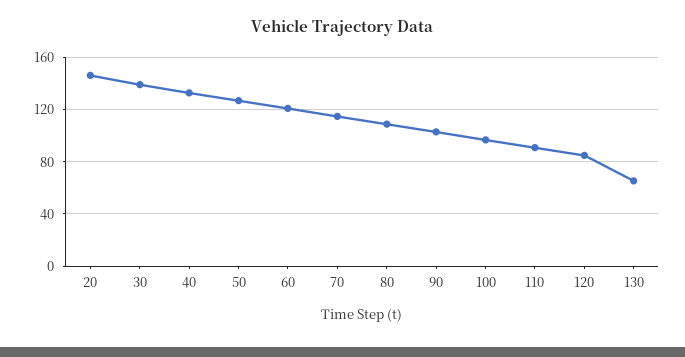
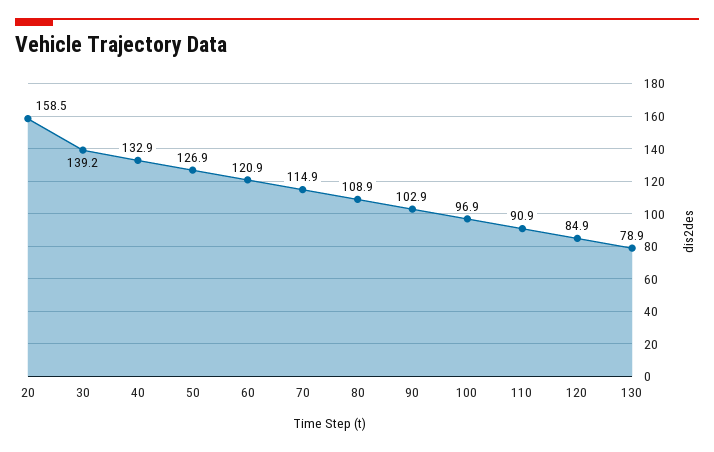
  {
-   "20": 145,
+   "20": 158.5,
    "30": 139.2,
    "40": 132.9,
    "50": 126.9,
    "60": 120.9,
    "70": 114.9,
    "80": 108.9,
    "90": 102.9,
    "100": 96.9,
    "110": 90.9,
    "120": 84.9,
-   "130": 65
+   "130": 78.9
  }

